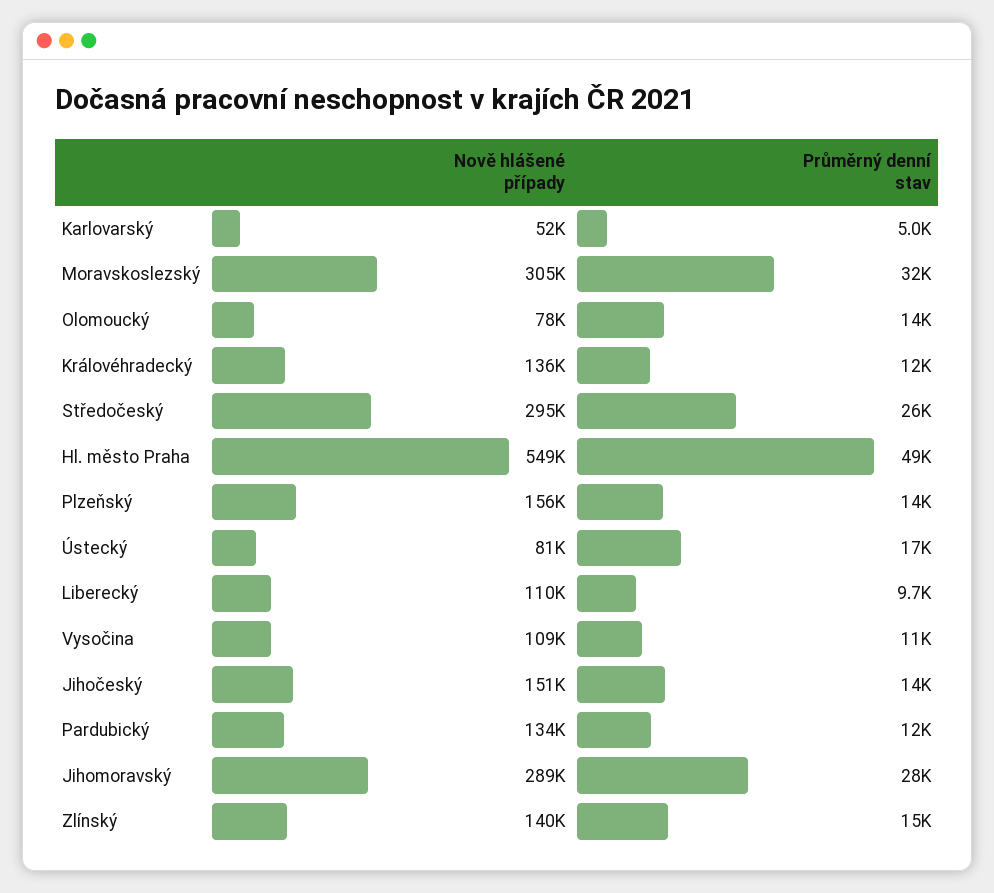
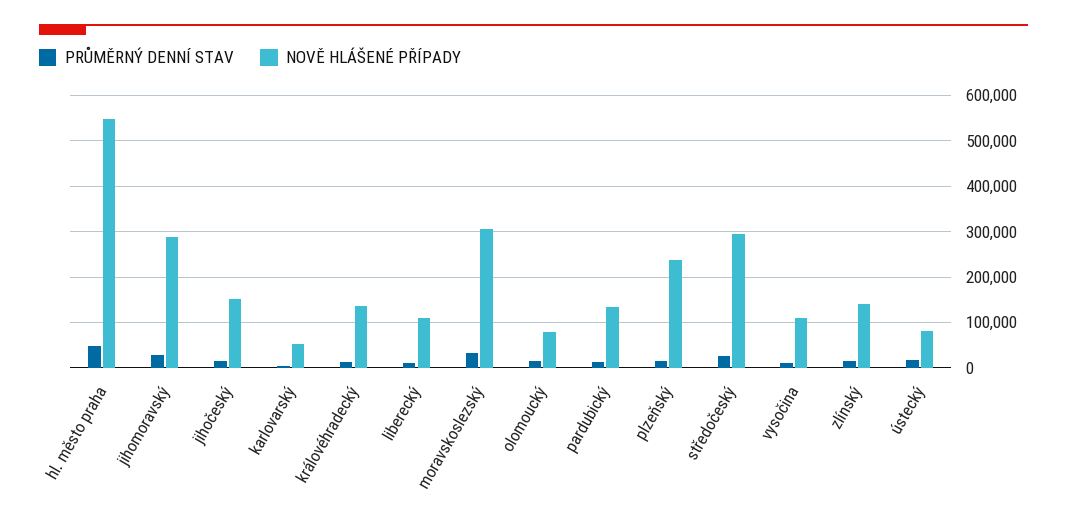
  {
    "Nově hlášené případy": {
      "Karlovarský": 52000,
      "Moravskoslezský": 305000,
      "Olomoucký": 78000,
      "Královéhradecký": 136000,
      "Středočeský": 295000,
      "Hl. město Praha": 549000,
-     "Plzeňský": 156000,
+     "Plzeňský": 240000,
      "Ústecký": 81000,
      "Liberecký": 110000,
      "Vysočina": 109000,
      "Jihočeský": 151000,
      "Pardubický": 134000,
      "Jihomoravský": 289000,
      "Zlínský": 140000
    },
    "Průměrný denní stav": {
      "Karlovarský": 5000,
      "Moravskoslezský": 32000,
      "Olomoucký": 14000,
      "Královéhradecký": 12000,
      "Středočeský": 26000,
      "Hl. město Praha": 49000,
      "Plzeňský": 14000,
      "Ústecký": 17000,
      "Liberecký": 9700,
      "Vysočina": 11000,
      "Jihočeský": 14000,
      "Pardubický": 12000,
      "Jihomoravský": 28000,
      "Zlínský": 15000
    }
  }

